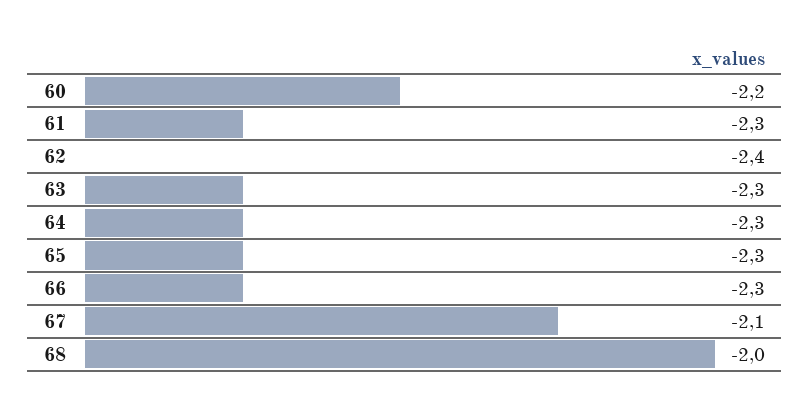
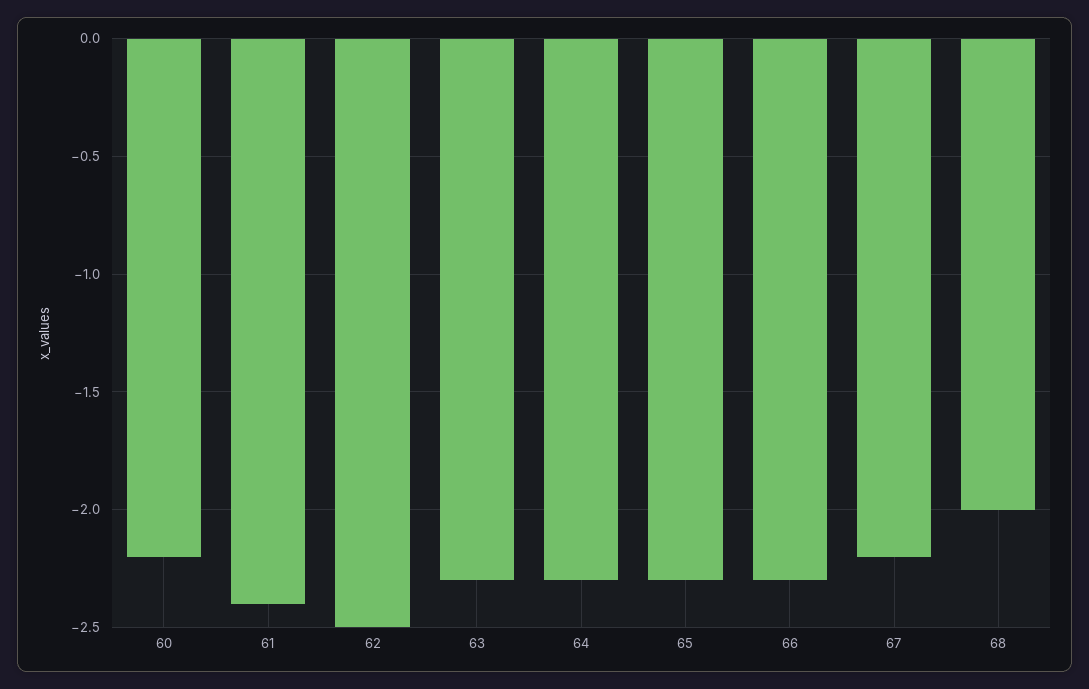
  {
    "60": -2.2,
-   "61": -2.3,
+   "61": -2.4,
-   "62": -2.4,
+   "62": -2.5,
    "63": -2.3,
    "64": -2.3,
    "65": -2.3,
    "66": -2.3,
-   "67": -2.1,
+   "67": -2.2,
    "68": -2
  }

